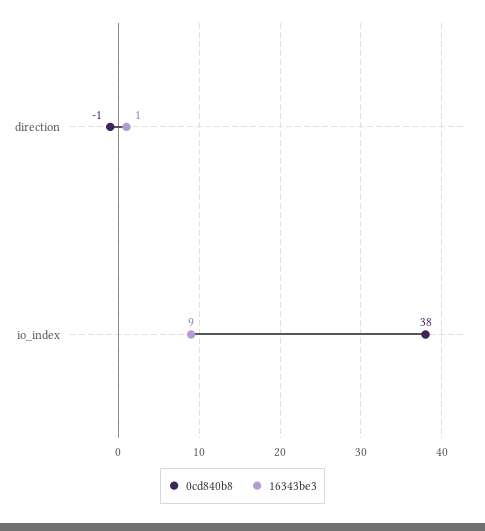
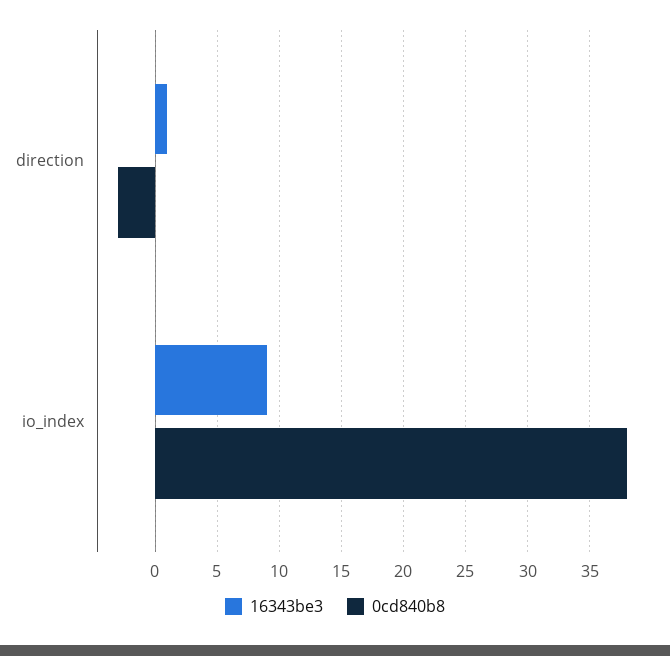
  {
    "0cd840b8": {
-     "direction": -1,
+     "direction": -3,
      "io_index": 38
    },
    "16343be3": {
      "direction": 1,
      "io_index": 9
    }
  }

